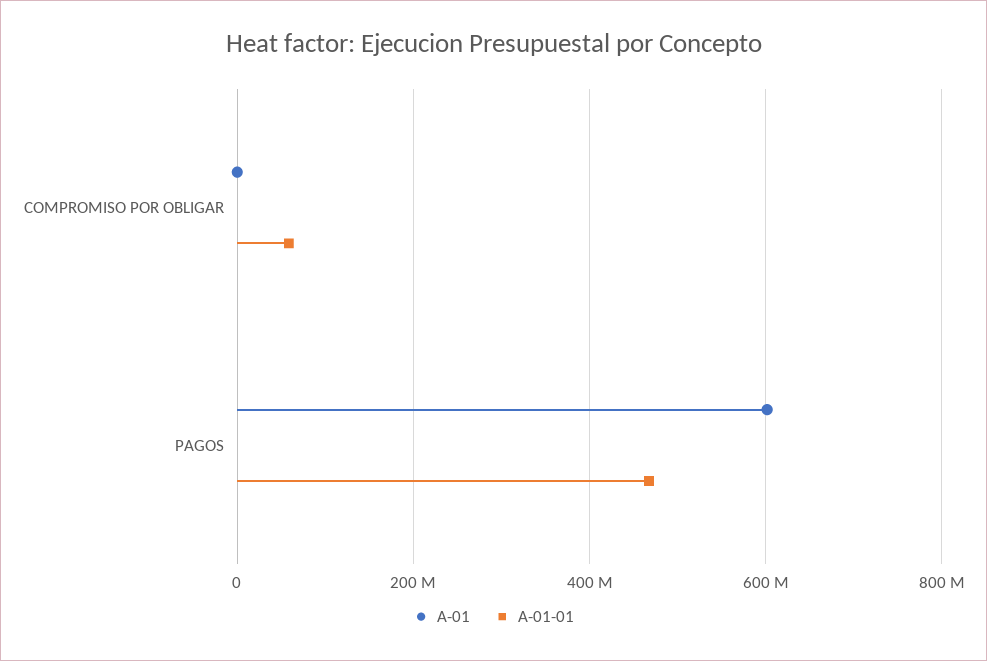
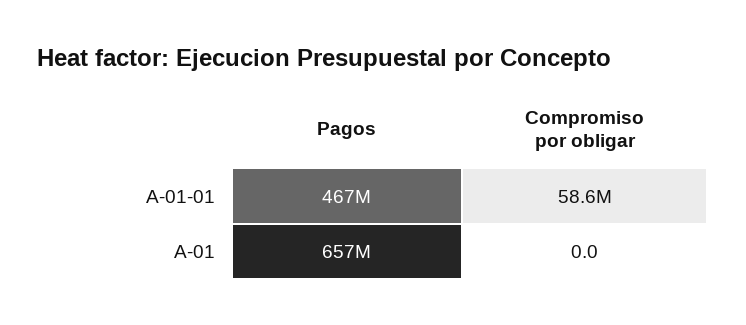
  {
    "A-01": {
      "COMPROMISO POR OBLIGAR": 0,
-     "PAGOS": 600000000
+     "PAGOS": 657000000
    },
    "A-01-01": {
      "COMPROMISO POR OBLIGAR": 58600000,
      "PAGOS": 467000000
    }
  }

